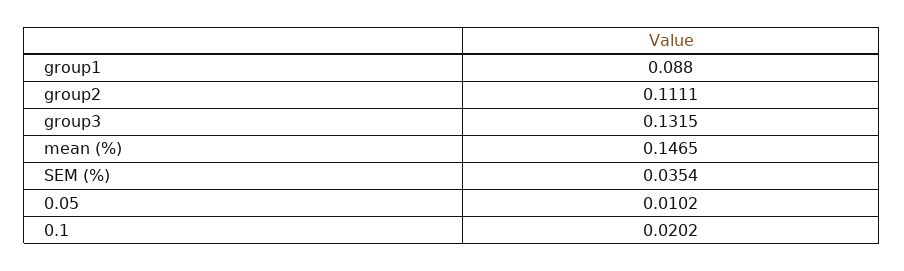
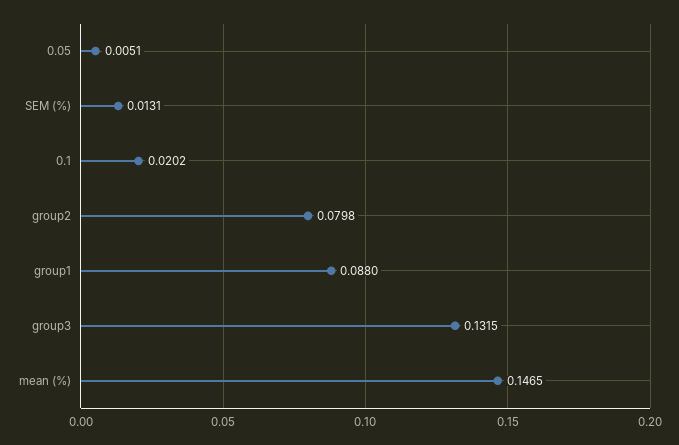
  {
    "group1": 0.088,
-   "group2": 0.1111,
+   "group2": 0.0798,
    "group3": 0.1315,
    "mean (%)": 0.1465,
-   "SEM (%)": 0.0354,
+   "SEM (%)": 0.0131,
-   "0.05": 0.0102,
+   "0.05": 0.0051,
    "0.1": 0.0202
  }

